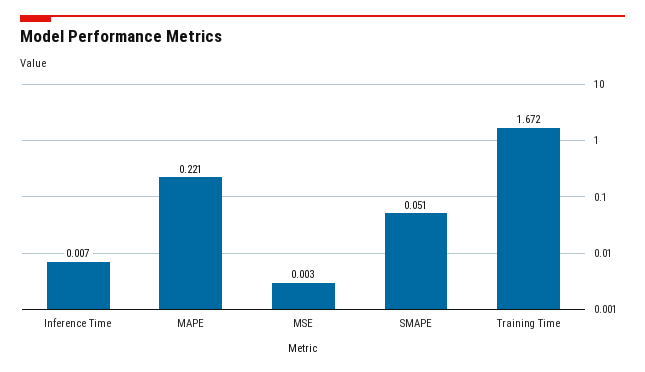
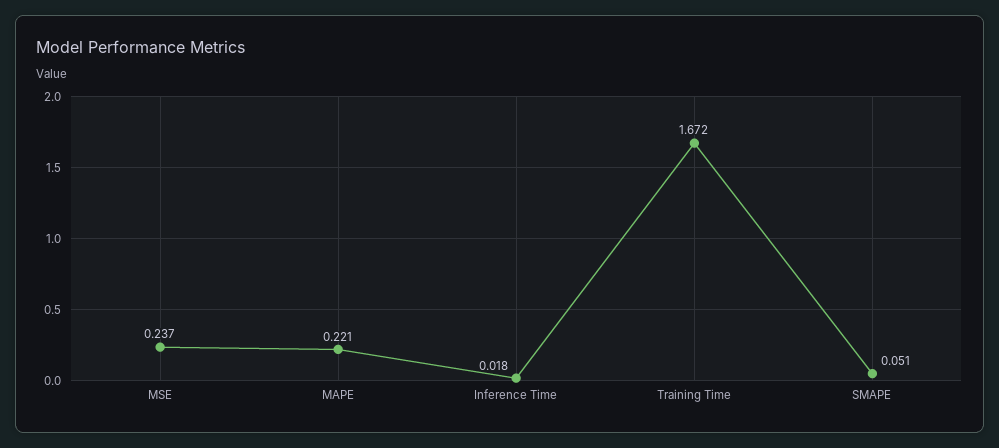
  {
-   "Inference Time": 0.007,
+   "Inference Time": 0.018,
    "MAPE": 0.221,
-   "MSE": 0.003,
+   "MSE": 0.237,
    "SMAPE": 0.051,
    "Training Time": 1.672
  }

